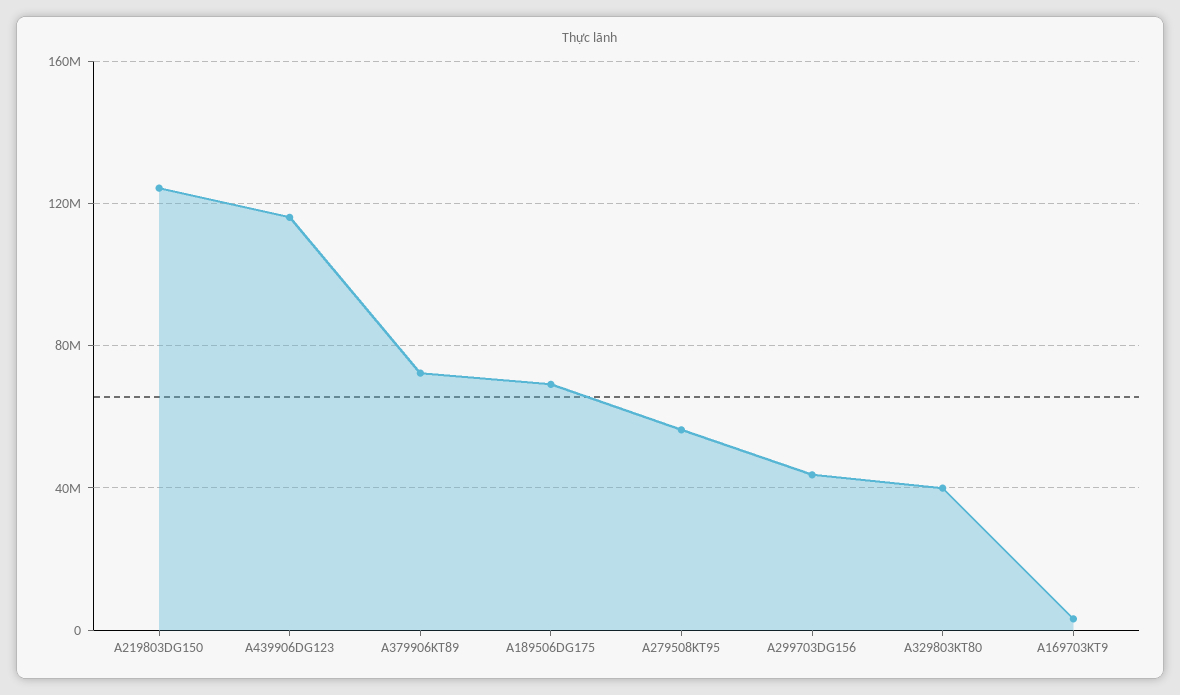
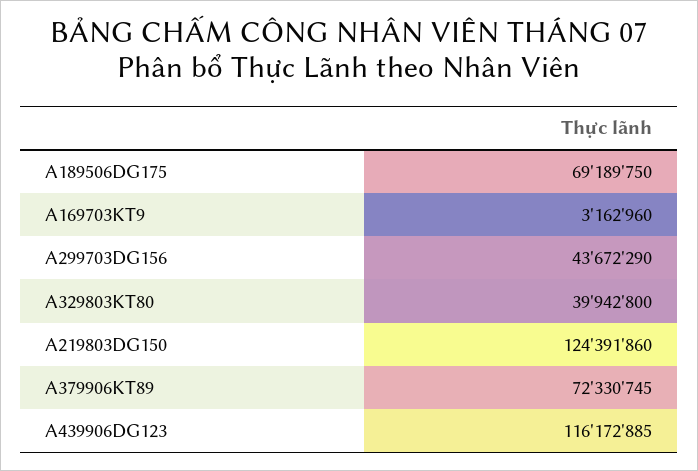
  {
    "A219803DG150": 124391860,
    "A439906DG123": 116172885,
    "A379906KT89": 72330745,
    "A189506DG175": 69189750,
-   "A279508KT95": 55000000,
    "A299703DG156": 43672290,
    "A329803KT80": 39942800,
    "A169703KT9": 3162960
  }

